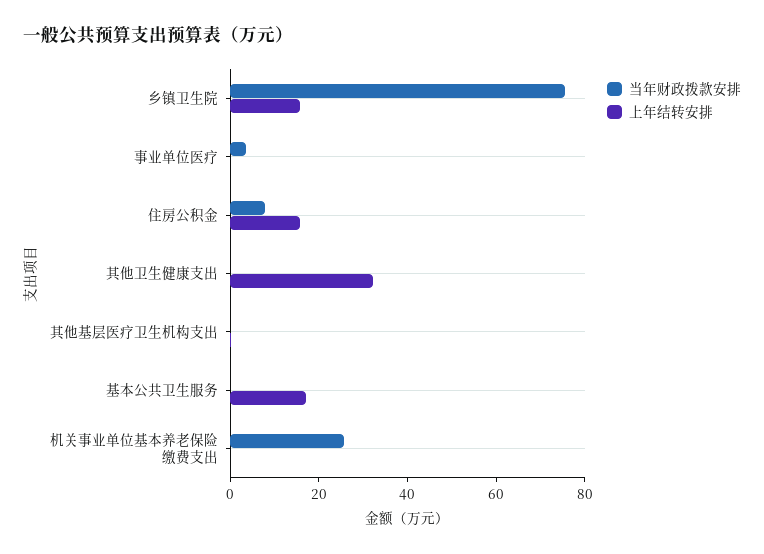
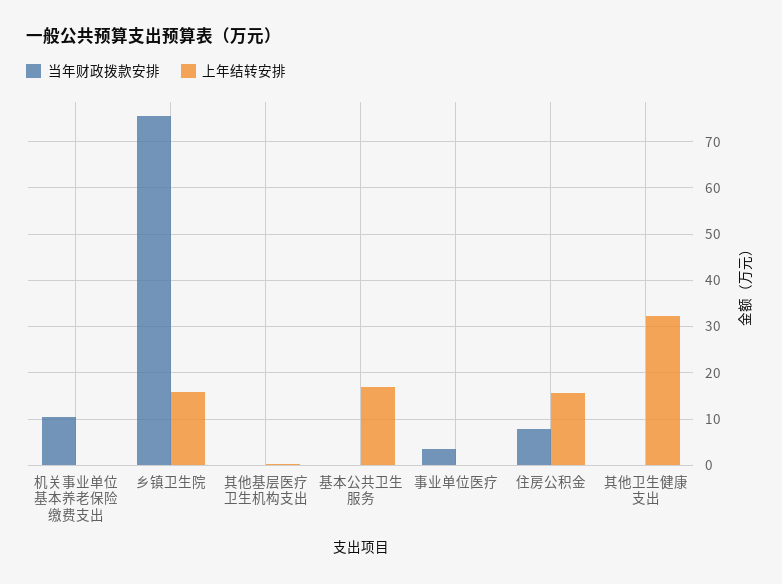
  {
    "当年财政拨款安排": {
      "乡镇卫生院": 76,
      "事业单位医疗": 4,
      "住房公积金": 8,
      "其他卫生健康支出": 0,
      "其他基层医疗卫生机构支出": 0,
      "基本公共卫生服务": 0,
-     "机关事业单位基本养老保险缴费支出": 25
+     "机关事业单位基本养老保险缴费支出": 10
    },
    "上年结转安排": {
      "乡镇卫生院": 16,
      "事业单位医疗": 0,
      "住房公积金": 16,
      "其他卫生健康支出": 32,
      "其他基层医疗卫生机构支出": 0,
      "基本公共卫生服务": 18,
      "机关事业单位基本养老保险缴费支出": 0
    }
  }

